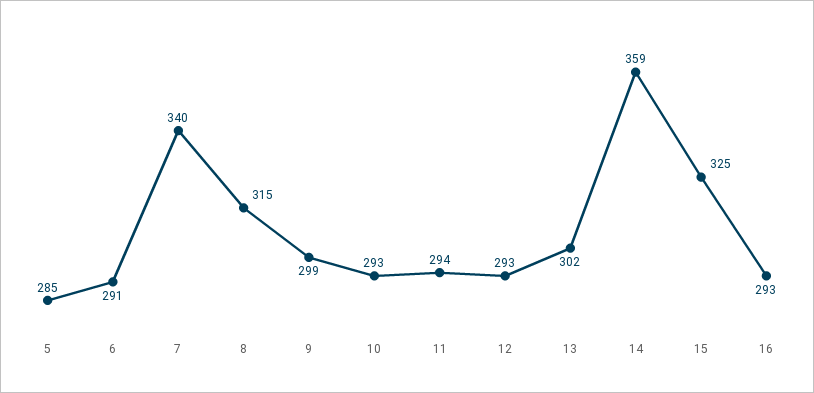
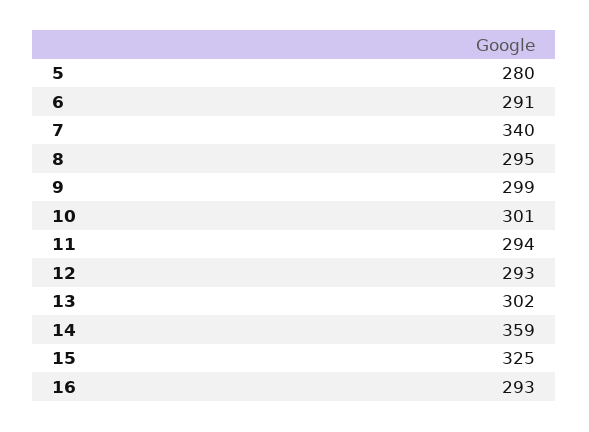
  {
-   "5": 285,
+   "5": 280,
    "6": 291,
    "7": 340,
-   "8": 315,
+   "8": 295,
    "9": 299,
-   "10": 293,
+   "10": 301,
    "11": 294,
    "12": 293,
    "13": 302,
    "14": 359,
    "15": 325,
    "16": 293
  }

